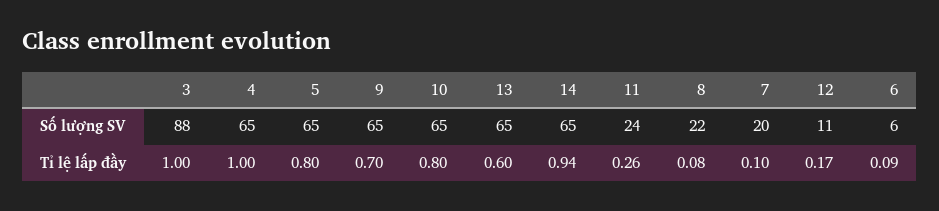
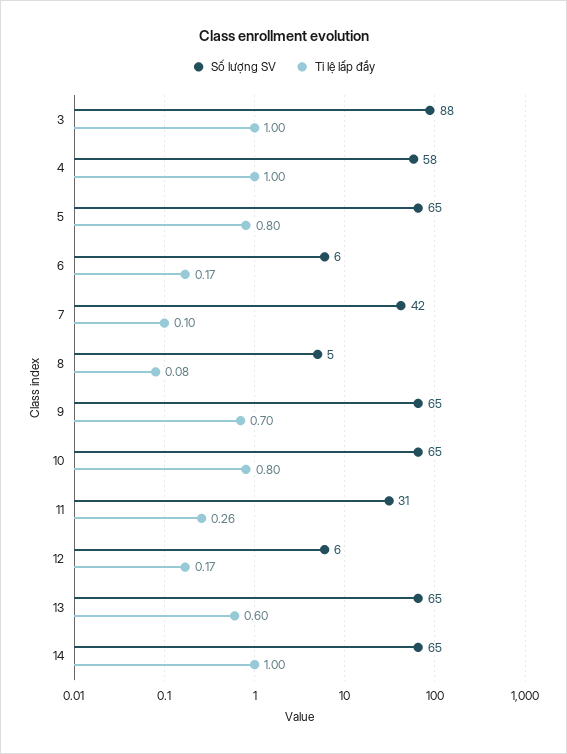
  {
    "Số lượng SV": {
      "3": 88,
-     "4": 65,
+     "4": 58,
      "5": 65,
      "9": 65,
      "10": 65,
      "13": 65,
      "14": 65,
-     "11": 24,
+     "11": 31,
-     "8": 22,
+     "8": 5,
-     "7": 20,
+     "7": 42,
-     "12": 11,
+     "12": 6,
      "6": 6
    },
    "Tỉ lệ lấp đầy": {
      "3": 1,
      "4": 1,
      "5": 0.8,
      "9": 0.7,
      "10": 0.8,
      "13": 0.6,
-     "14": 0.94,
+     "14": 1,
      "11": 0.26,
      "8": 0.08,
      "7": 0.1,
      "12": 0.17,
-     "6": 0.09
+     "6": 0.17
    }
  }

